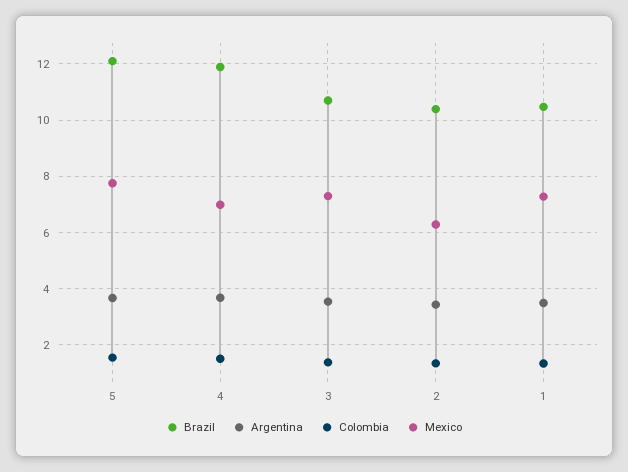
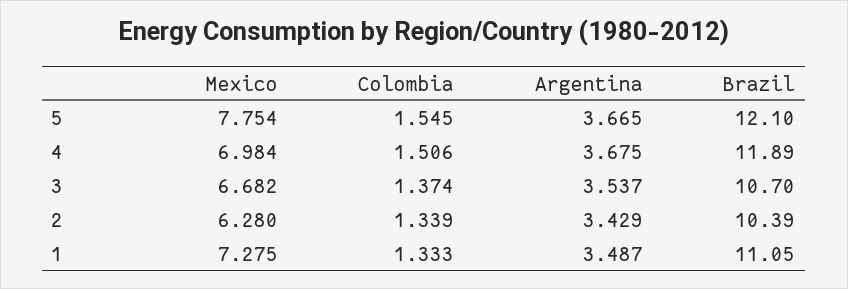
  {
    "Brazil": {
      "5": 12.1,
      "4": 11.89,
      "3": 10.7,
      "2": 10.39,
-     "1": 10.5
+     "1": 11.05
    },
    "Argentina": {
      "5": 3.665,
      "4": 3.675,
      "3": 3.537,
      "2": 3.429,
      "1": 3.487
    },
    "Colombia": {
      "5": 1.545,
      "4": 1.506,
      "3": 1.374,
      "2": 1.339,
      "1": 1.333
    },
    "Mexico": {
      "5": 7.754,
      "4": 6.984,
-     "3": 7.25,
+     "3": 6.682,
      "2": 6.28,
      "1": 7.275
    }
  }

